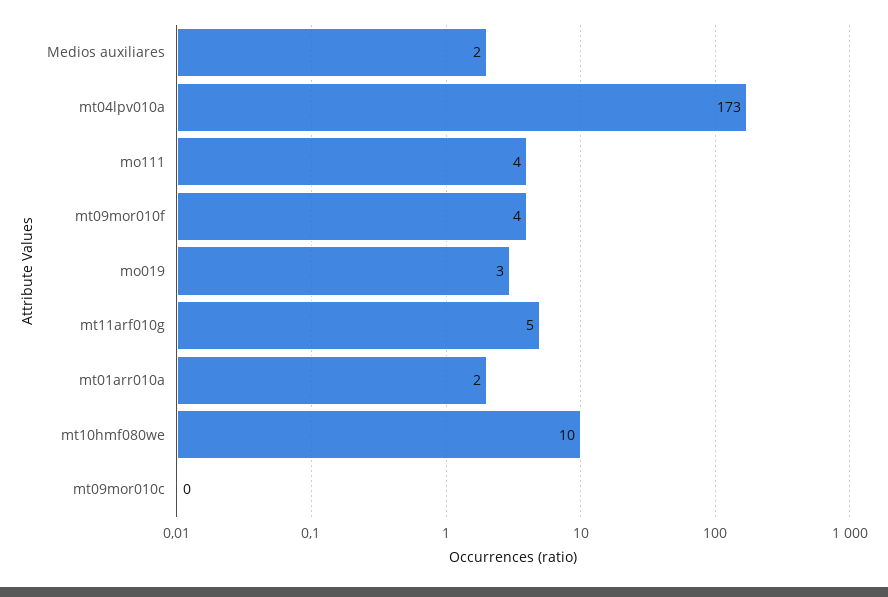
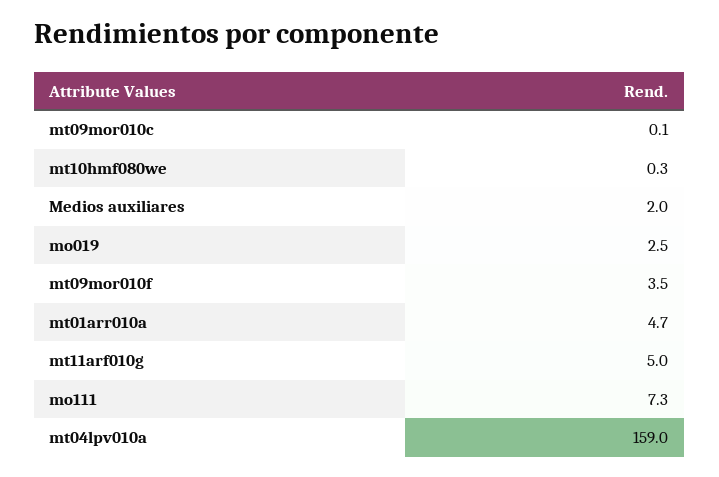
  {
    "Medios auxiliares": 2,
-   "mt04lpv010a": 173,
+   "mt04lpv010a": 159,
-   "mo111": 4,
+   "mo111": 7.3,
    "mt09mor010f": 3.5,
    "mo019": 2.5,
    "mt11arf010g": 5,
-   "mt01arr010a": 2,
+   "mt01arr010a": 4.7,
-   "mt10hmf080we": 10,
+   "mt10hmf080we": 0.3,
    "mt09mor010c": 0.1
  }

